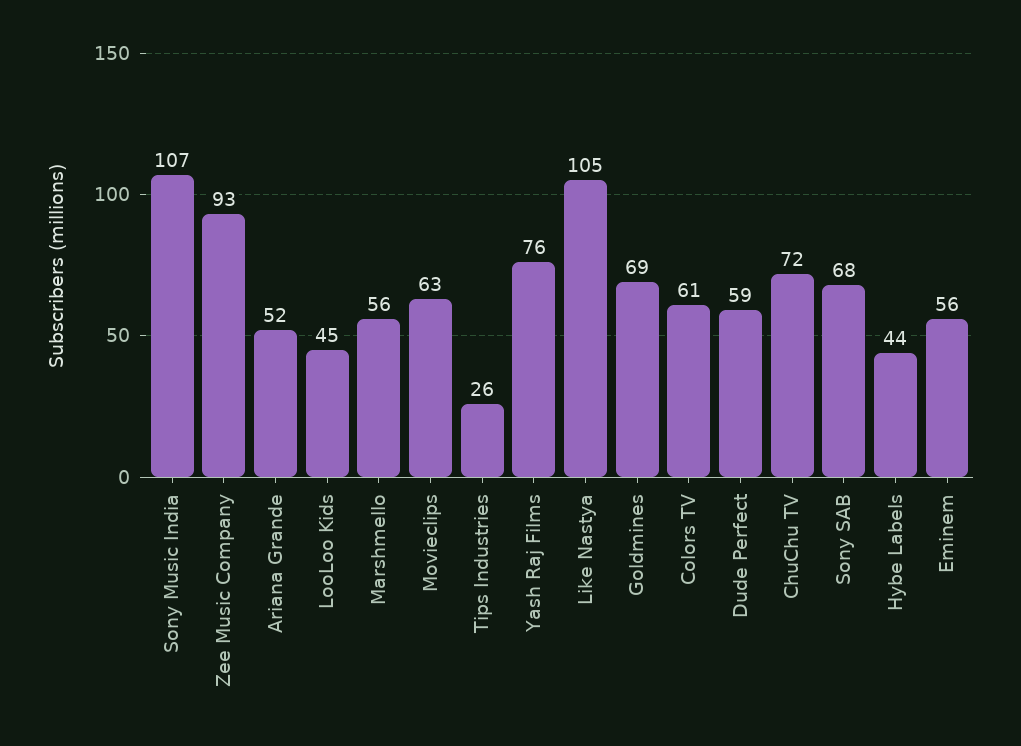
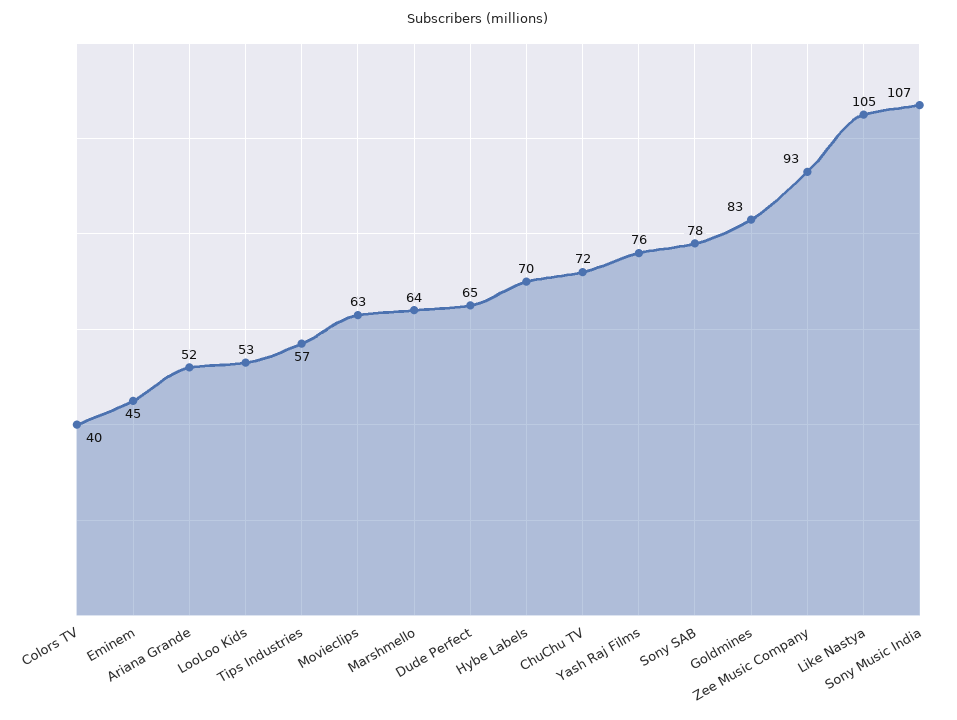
  {
    "Sony Music India": 107,
    "Zee Music Company": 93,
    "Ariana Grande": 52,
-   "LooLoo Kids": 45,
+   "LooLoo Kids": 53,
-   "Marshmello": 56,
+   "Marshmello": 64,
    "Movieclips": 63,
-   "Tips Industries": 26,
+   "Tips Industries": 57,
    "Yash Raj Films": 76,
    "Like Nastya": 105,
-   "Goldmines": 69,
+   "Goldmines": 83,
-   "Colors TV": 61,
+   "Colors TV": 40,
-   "Dude Perfect": 59,
+   "Dude Perfect": 65,
    "ChuChu TV": 72,
-   "Sony SAB": 68,
+   "Sony SAB": 78,
-   "Hybe Labels": 44,
+   "Hybe Labels": 70,
-   "Eminem": 56
+   "Eminem": 45
  }

